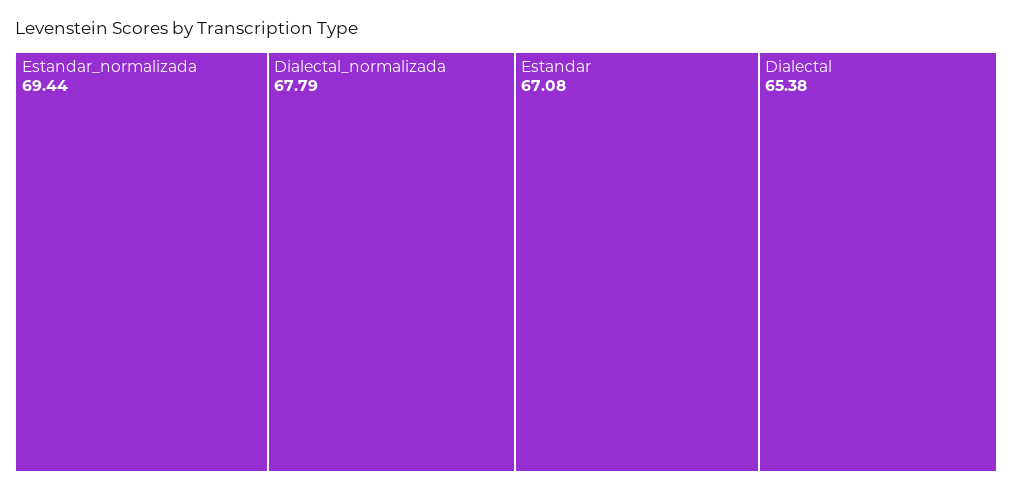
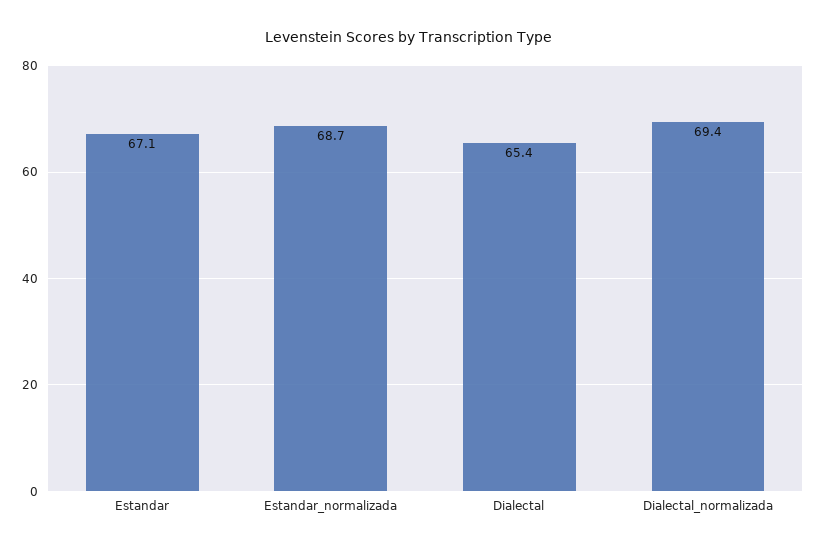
  {
-   "Estandar_normalizada": 69.44,
+   "Estandar_normalizada": 68.7,
-   "Dialectal_normalizada": 67.79,
+   "Dialectal_normalizada": 69.4,
    "Estandar": 67.08,
    "Dialectal": 65.38
  }

